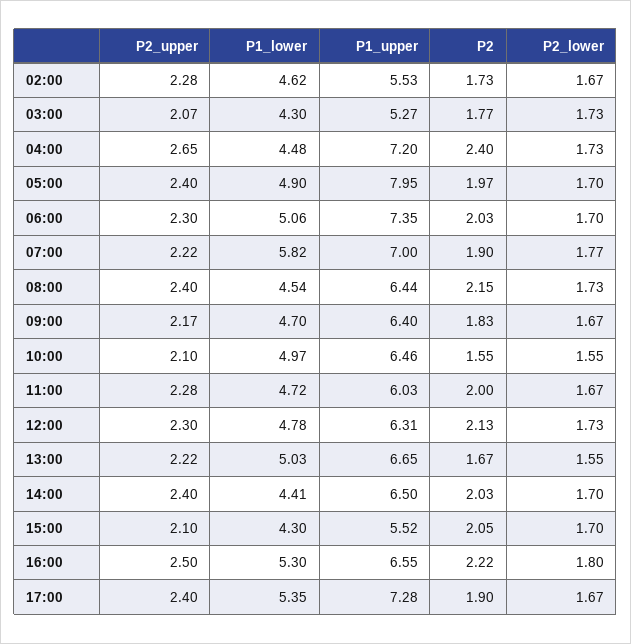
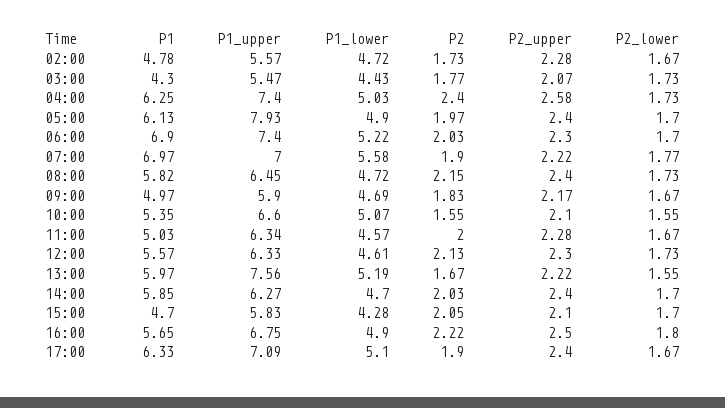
  {
    "P2_upper": {
      "02:00": 2.28,
      "03:00": 2.07,
-     "04:00": 2.65,
+     "04:00": 2.58,
      "05:00": 2.4,
      "06:00": 2.3,
      "07:00": 2.22,
      "08:00": 2.4,
      "09:00": 2.17,
      "10:00": 2.1,
      "11:00": 2.28,
      "12:00": 2.3,
      "13:00": 2.22,
      "14:00": 2.4,
      "15:00": 2.1,
      "16:00": 2.5,
      "17:00": 2.4
    },
    "P1_lower": {
-     "02:00": 4.62,
+     "02:00": 4.72,
-     "03:00": 4.3,
+     "03:00": 4.43,
-     "04:00": 4.48,
+     "04:00": 5.03,
      "05:00": 4.9,
-     "06:00": 5.06,
+     "06:00": 5.22,
-     "07:00": 5.82,
+     "07:00": 5.58,
-     "08:00": 4.54,
+     "08:00": 4.72,
-     "09:00": 4.7,
+     "09:00": 4.69,
-     "10:00": 4.97,
+     "10:00": 5.07,
-     "11:00": 4.72,
+     "11:00": 4.57,
-     "12:00": 4.78,
+     "12:00": 4.61,
-     "13:00": 5.03,
+     "13:00": 5.19,
-     "14:00": 4.41,
+     "14:00": 4.7,
-     "15:00": 4.3,
+     "15:00": 4.28,
-     "16:00": 5.3,
+     "16:00": 4.9,
-     "17:00": 5.35
+     "17:00": 5.1
    },
    "P1_upper": {
-     "02:00": 5.53,
+     "02:00": 5.57,
-     "03:00": 5.27,
+     "03:00": 5.47,
-     "04:00": 7.2,
+     "04:00": 7.4,
-     "05:00": 7.95,
+     "05:00": 7.93,
-     "06:00": 7.35,
+     "06:00": 7.4,
      "07:00": 7,
-     "08:00": 6.44,
+     "08:00": 6.45,
-     "09:00": 6.4,
+     "09:00": 5.9,
-     "10:00": 6.46,
+     "10:00": 6.6,
-     "11:00": 6.03,
+     "11:00": 6.34,
-     "12:00": 6.31,
+     "12:00": 6.33,
-     "13:00": 6.65,
+     "13:00": 7.56,
-     "14:00": 6.5,
+     "14:00": 6.27,
-     "15:00": 5.52,
+     "15:00": 5.83,
-     "16:00": 6.55,
+     "16:00": 6.75,
-     "17:00": 7.28
+     "17:00": 7.09
    },
    "P2": {
      "02:00": 1.73,
      "03:00": 1.77,
      "04:00": 2.4,
      "05:00": 1.97,
      "06:00": 2.03,
      "07:00": 1.9,
      "08:00": 2.15,
      "09:00": 1.83,
      "10:00": 1.55,
      "11:00": 2,
      "12:00": 2.13,
      "13:00": 1.67,
      "14:00": 2.03,
      "15:00": 2.05,
      "16:00": 2.22,
      "17:00": 1.9
    },
    "P2_lower": {
      "02:00": 1.67,
      "03:00": 1.73,
      "04:00": 1.73,
      "05:00": 1.7,
      "06:00": 1.7,
      "07:00": 1.77,
      "08:00": 1.73,
      "09:00": 1.67,
      "10:00": 1.55,
      "11:00": 1.67,
      "12:00": 1.73,
      "13:00": 1.55,
      "14:00": 1.7,
      "15:00": 1.7,
      "16:00": 1.8,
      "17:00": 1.67
-   }
+   },
+   "P1": {
+     "02:00": 4.78,
+     "03:00": 4.3,
+     "04:00": 6.25,
+     "05:00": 6.13,
+     "06:00": 6.9,
+     "07:00": 6.97,
+     "08:00": 5.82,
+     "09:00": 4.97,
+     "10:00": 5.35,
+     "11:00": 5.03,
+     "12:00": 5.57,
+     "13:00": 5.97,
+     "14:00": 5.85,
+     "15:00": 4.7,
+     "16:00": 5.65,
+     "17:00": 6.33
+   }
  }

